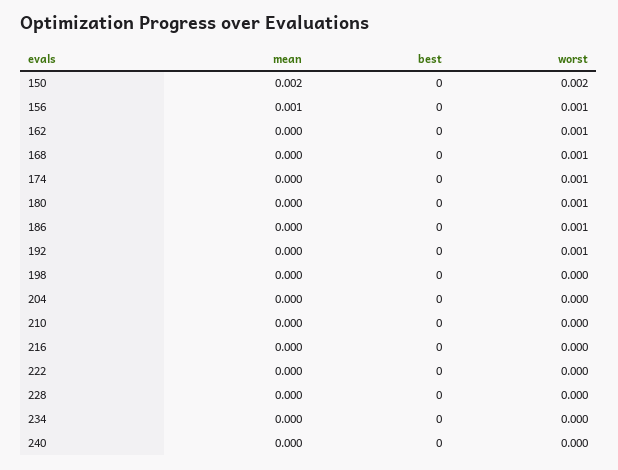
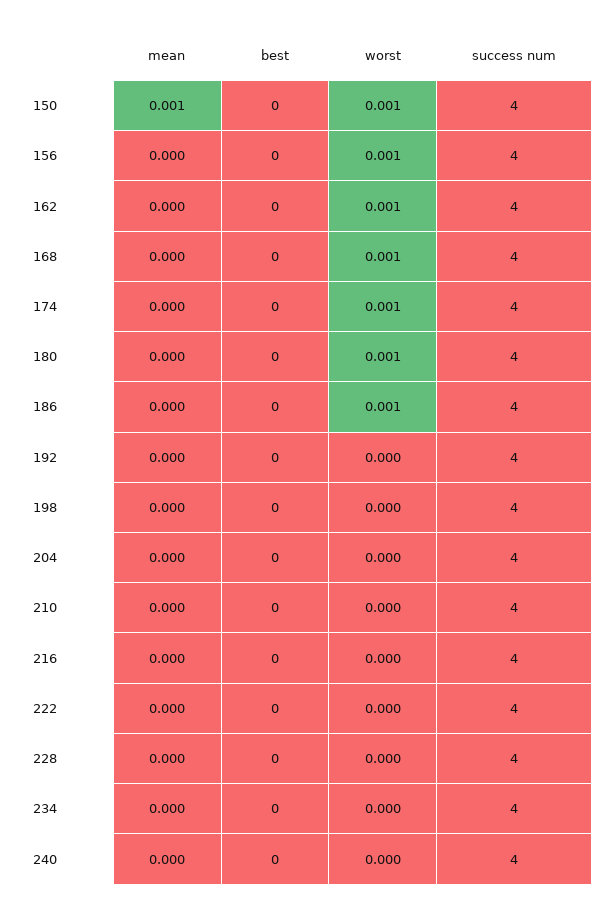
  {
    "mean": {
-     "150": 0.002,
+     "150": 0.001,
-     "156": 0.001,
+     "156": 0,
      "162": 0,
      "168": 0,
      "174": 0,
      "180": 0,
      "186": 0,
      "192": 0,
      "198": 0,
      "204": 0,
      "210": 0,
      "216": 0,
      "222": 0,
      "228": 0,
      "234": 0,
      "240": 0
    },
    "best": {
      "150": 0,
      "156": 0,
      "162": 0,
      "168": 0,
      "174": 0,
      "180": 0,
      "186": 0,
      "192": 0,
      "198": 0,
      "204": 0,
      "210": 0,
      "216": 0,
      "222": 0,
      "228": 0,
      "234": 0,
      "240": 0
    },
    "worst": {
-     "150": 0.002,
+     "150": 0.001,
      "156": 0.001,
      "162": 0.001,
      "168": 0.001,
      "174": 0.001,
      "180": 0.001,
      "186": 0.001,
-     "192": 0.001,
+     "192": 0,
      "198": 0,
      "204": 0,
      "210": 0,
      "216": 0,
      "222": 0,
      "228": 0,
      "234": 0,
      "240": 0
-   }
+   },
+   "success num": {
+     "150": 4,
+     "156": 4,
+     "162": 4,
+     "168": 4,
+     "174": 4,
+     "180": 4,
+     "186": 4,
+     "192": 4,
+     "198": 4,
+     "204": 4,
+     "210": 4,
+     "216": 4,
+     "222": 4,
+     "228": 4,
+     "234": 4,
+     "240": 4
+   }
  }

